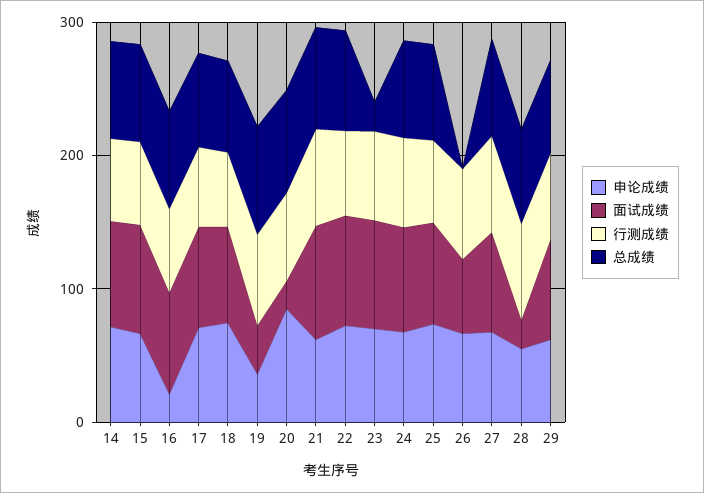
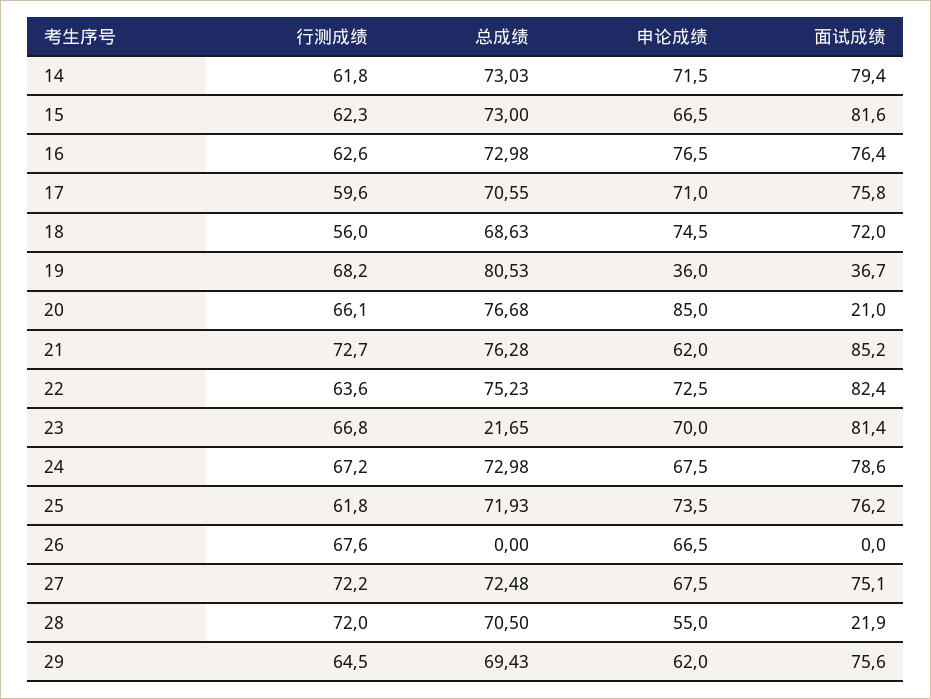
  {
    "申论成绩": {
      "14": 71.5,
      "15": 66.5,
-     "16": 20,
+     "16": 76.5,
      "17": 71,
      "18": 74.5,
      "19": 36,
      "20": 85,
      "21": 62,
      "22": 72.5,
      "23": 70,
      "24": 67.5,
      "25": 73.5,
      "26": 66.5,
      "27": 67.5,
      "28": 55,
      "29": 62
    },
    "面试成绩": {
      "14": 79.4,
      "15": 81.6,
      "16": 76.4,
      "17": 75.8,
      "18": 72,
      "19": 36.7,
      "20": 21,
      "21": 85.2,
      "22": 82.4,
      "23": 81.4,
      "24": 78.6,
      "25": 76.2,
-     "26": 60,
+     "26": 0,
      "27": 75.1,
      "28": 21.9,
      "29": 75.6
    },
    "行测成绩": {
      "14": 61.8,
      "15": 62.3,
      "16": 62.6,
      "17": 59.6,
      "18": 56,
      "19": 68.2,
      "20": 66.1,
      "21": 72.7,
      "22": 63.6,
      "23": 66.8,
      "24": 67.2,
      "25": 61.8,
      "26": 67.6,
      "27": 72.2,
      "28": 72,
      "29": 64.5
    },
    "总成绩": {
      "14": 73.03,
      "15": 73,
      "16": 72.98,
      "17": 70.55,
      "18": 68.63,
      "19": 80.53,
      "20": 76.68,
      "21": 76.28,
      "22": 75.23,
      "23": 21.65,
      "24": 72.98,
      "25": 71.93,
      "26": 0,
      "27": 72.48,
      "28": 70.5,
      "29": 69.43
    }
  }

